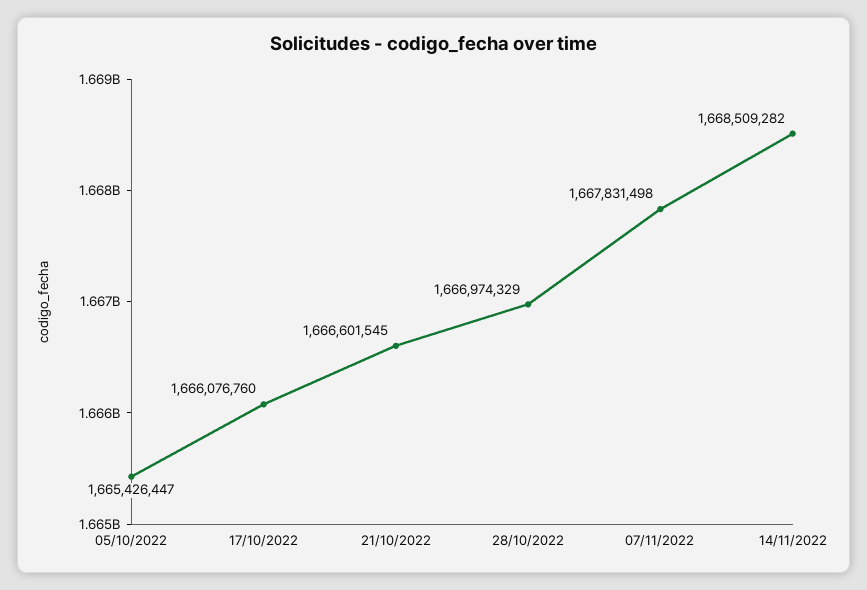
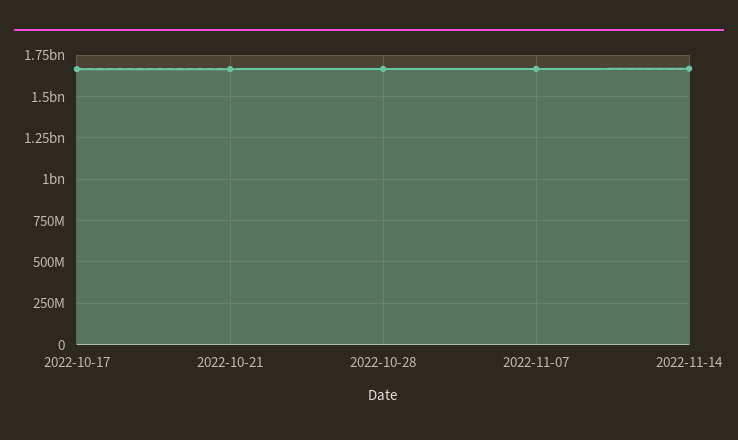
  {
-   "05/10/2022": 1665426447,
    "17/10/2022": 1666076760,
    "21/10/2022": 1666601545,
    "28/10/2022": 1666974329,
    "07/11/2022": 1667831498,
    "14/11/2022": 1668509282
  }

